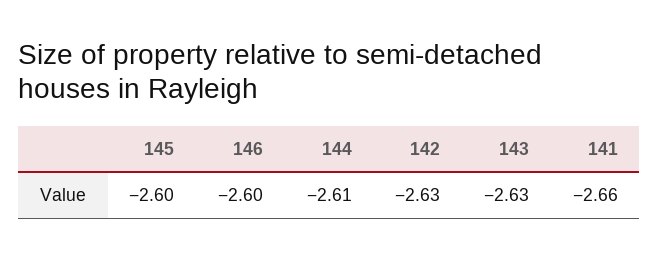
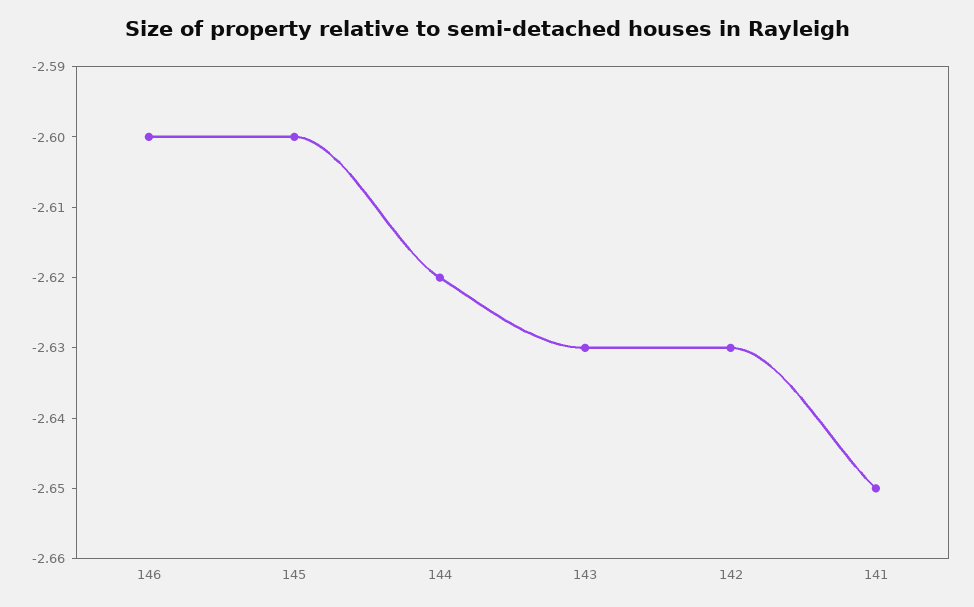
  {
    "145": -2.6,
    "146": -2.6,
-   "144": -2.61,
+   "144": -2.62,
    "142": -2.63,
    "143": -2.63,
-   "141": -2.66
+   "141": -2.65
  }

